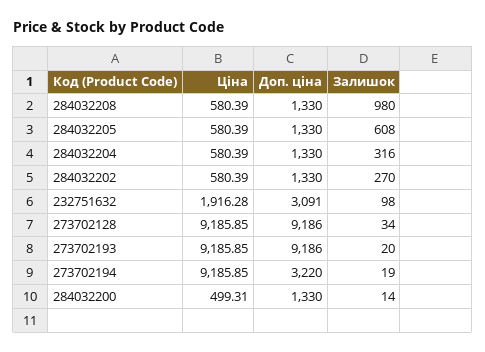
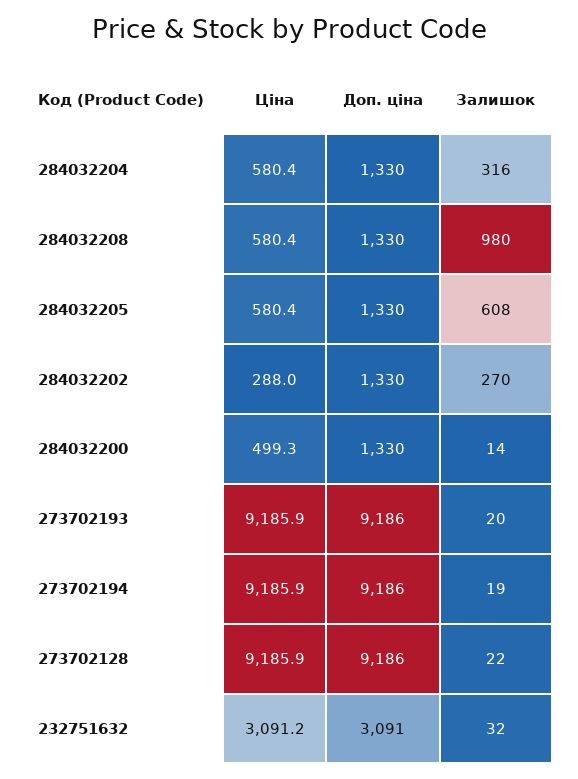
  {
    "Ціна": {
      "284032208": 580.39,
      "284032205": 580.39,
      "284032204": 580.39,
-     "284032202": 580.39,
+     "284032202": 288,
-     "232751632": 1916.28,
+     "232751632": 3091.2,
      "273702128": 9185.85,
      "273702193": 9185.85,
      "273702194": 9185.85,
      "284032200": 499.31
    },
    "Доп. ціна": {
      "284032208": 1330,
      "284032205": 1330,
      "284032204": 1330,
      "284032202": 1330,
      "232751632": 3091,
      "273702128": 9186,
      "273702193": 9186,
-     "273702194": 3220,
+     "273702194": 9186,
      "284032200": 1330
    },
    "Залишок": {
      "284032208": 980,
      "284032205": 608,
      "284032204": 316,
      "284032202": 270,
-     "232751632": 98,
+     "232751632": 32,
-     "273702128": 34,
+     "273702128": 22,
      "273702193": 20,
      "273702194": 19,
      "284032200": 14
    }
  }

